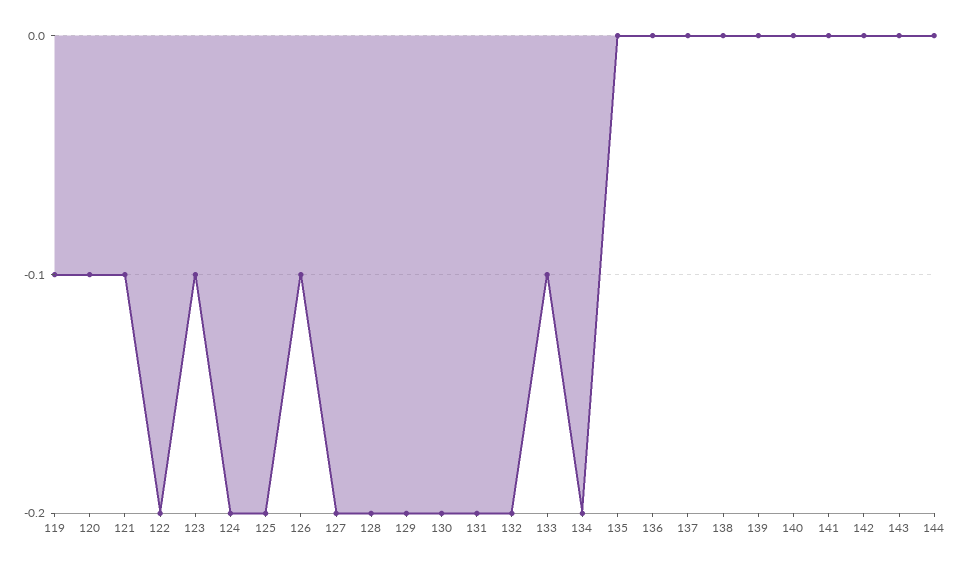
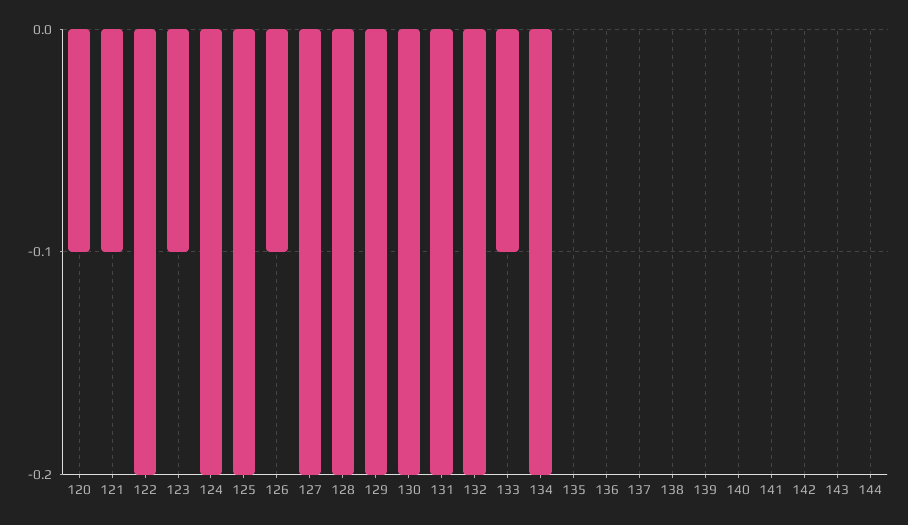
  {
-   "119": -0.1,
    "120": -0.1,
    "121": -0.1,
    "122": -0.2,
    "123": -0.1,
    "124": -0.2,
    "125": -0.2,
    "126": -0.1,
    "127": -0.2,
    "128": -0.2,
    "129": -0.2,
    "130": -0.2,
    "131": -0.2,
    "132": -0.2,
    "133": -0.1,
    "134": -0.2,
    "135": 0,
    "136": 0,
    "137": 0,
    "138": 0,
    "139": 0,
    "140": 0,
    "141": 0,
    "142": 0,
    "143": 0,
    "144": 0
  }

